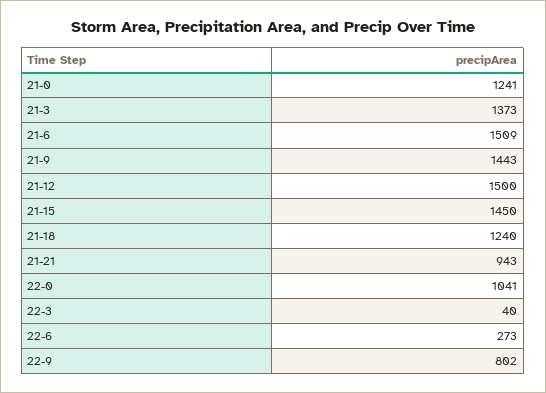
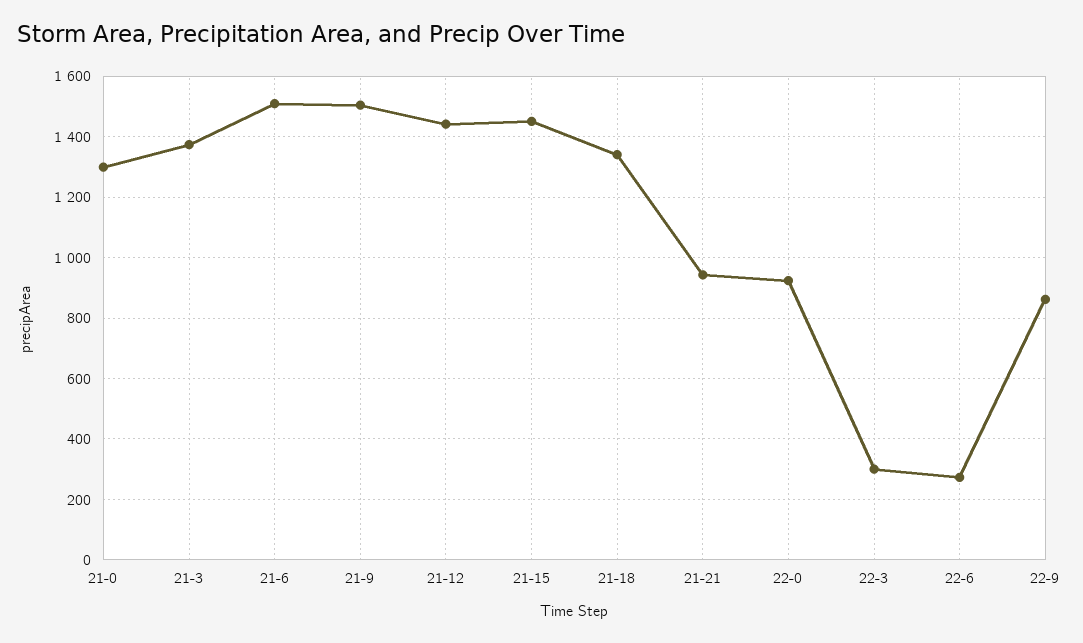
  {
-   "21-0": 1241,
+   "21-0": 1300,
    "21-3": 1373,
    "21-6": 1509,
-   "21-9": 1443,
+   "21-9": 1500,
-   "21-12": 1500,
+   "21-12": 1440,
    "21-15": 1450,
-   "21-18": 1240,
+   "21-18": 1340,
    "21-21": 943,
-   "22-0": 1041,
+   "22-0": 920,
-   "22-3": 40,
+   "22-3": 300,
    "22-6": 273,
-   "22-9": 802
+   "22-9": 860
  }

